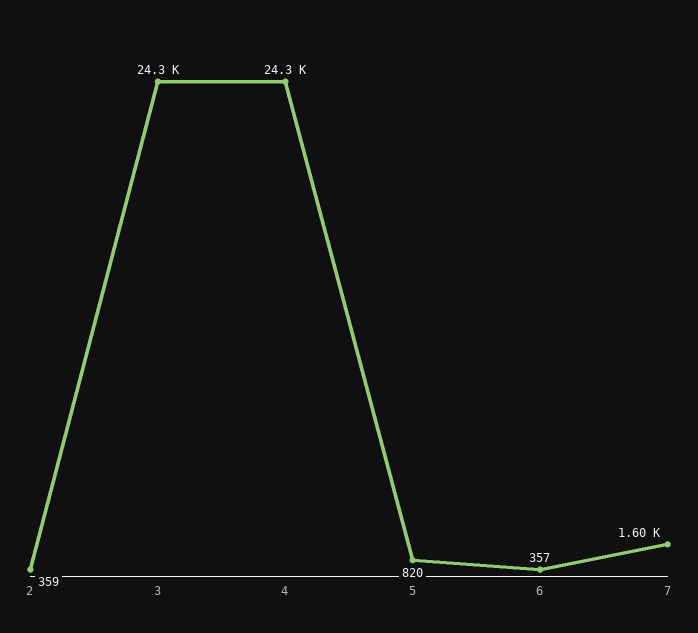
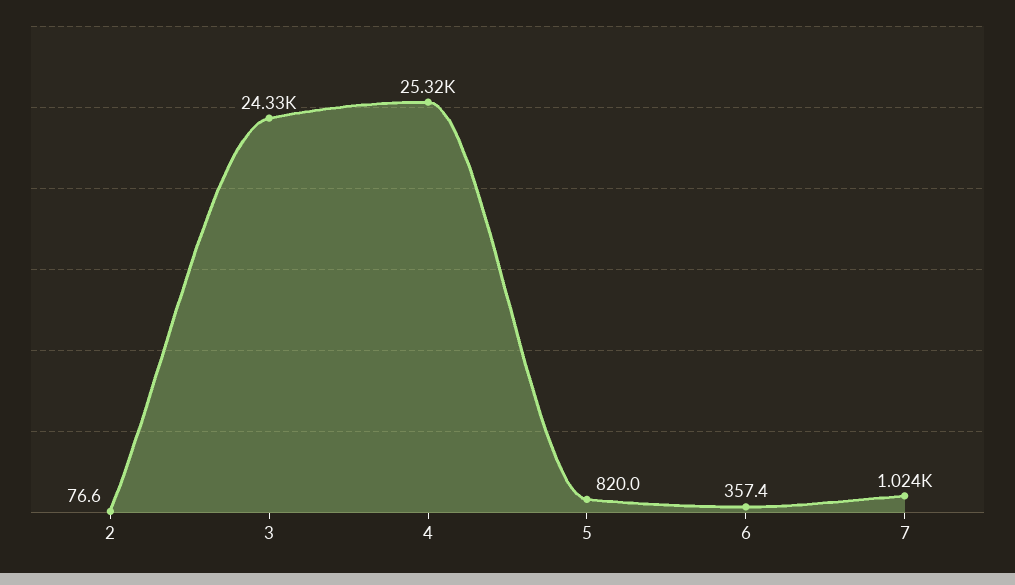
  {
-   "2": 359,
+   "2": 76.6,
    "3": 24330,
-   "4": 24300,
+   "4": 25320,
    "5": 820,
    "6": 357.4,
-   "7": 1600
+   "7": 1024
  }

